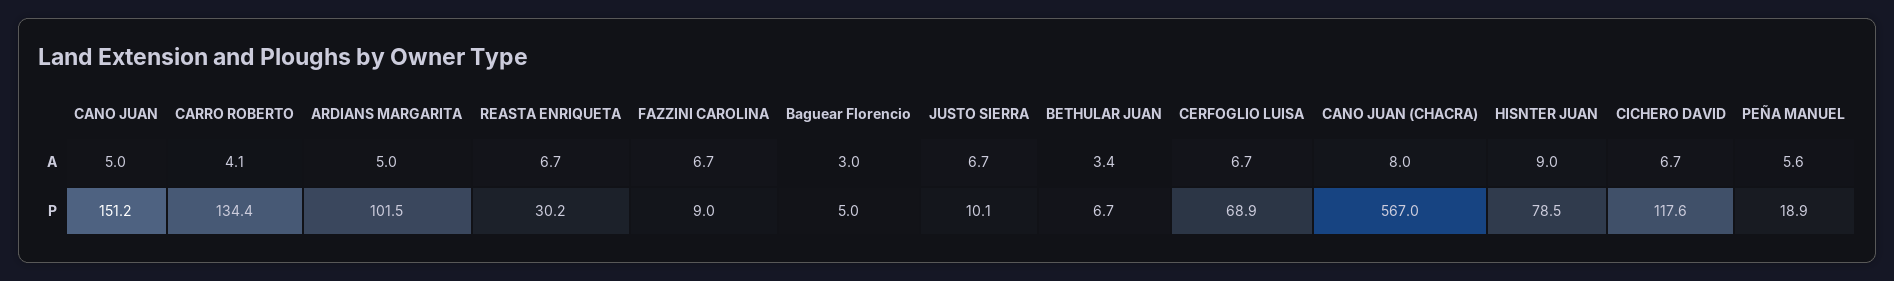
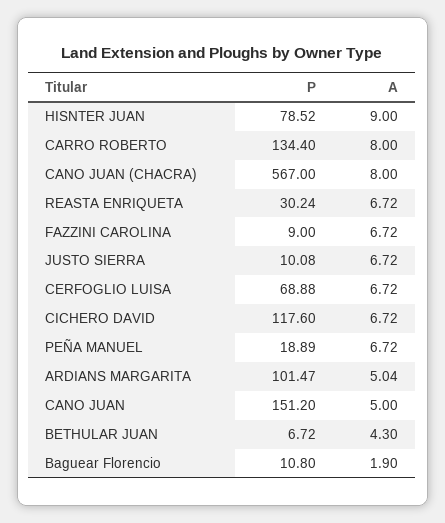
  {
    "CANO JUAN": {
      "A": 5,
      "P": 151.2
    },
    "CARRO ROBERTO": {
-     "A": 4.1,
+     "A": 8,
      "P": 134.4
    },
    "ARDIANS MARGARITA": {
      "A": 5.04,
      "P": 101.47
    },
    "REASTA ENRIQUETA": {
      "A": 6.72,
      "P": 30.24
    },
    "FAZZINI CAROLINA": {
      "A": 6.72,
      "P": 9
    },
    "Baguear Florencio": {
-     "A": 3,
+     "A": 1.9,
-     "P": 5
+     "P": 10.8
    },
    "JUSTO SIERRA": {
      "A": 6.72,
      "P": 10.08
    },
    "BETHULAR JUAN": {
-     "A": 3.4,
+     "A": 4.3,
      "P": 6.72
    },
    "CERFOGLIO LUISA": {
      "A": 6.72,
      "P": 68.88
    },
    "CANO JUAN (CHACRA)": {
      "A": 8,
      "P": 567
    },
    "HISNTER JUAN": {
      "A": 9,
      "P": 78.52
    },
    "CICHERO DAVID": {
      "A": 6.72,
      "P": 117.6
    },
    "PEÑA MANUEL": {
-     "A": 5.6,
+     "A": 6.72,
      "P": 18.89
    }
  }

